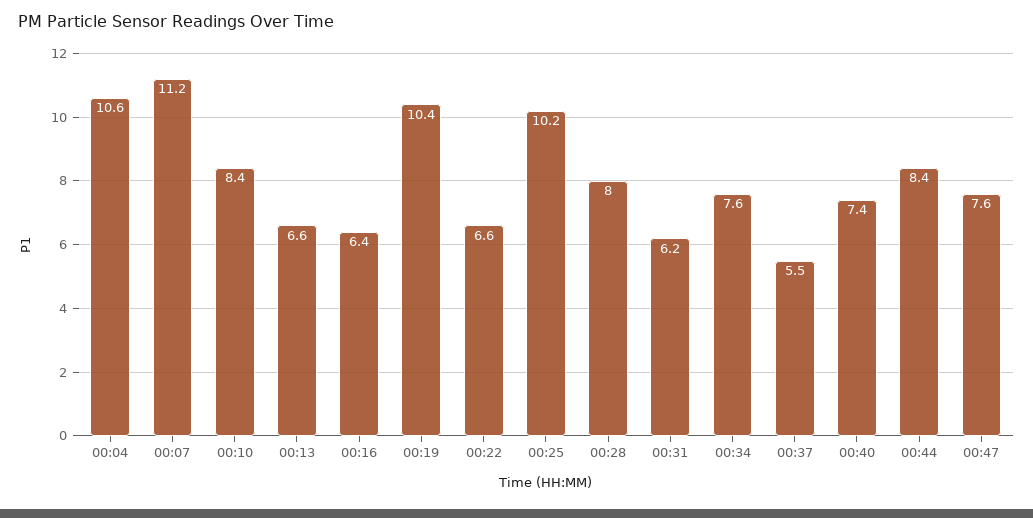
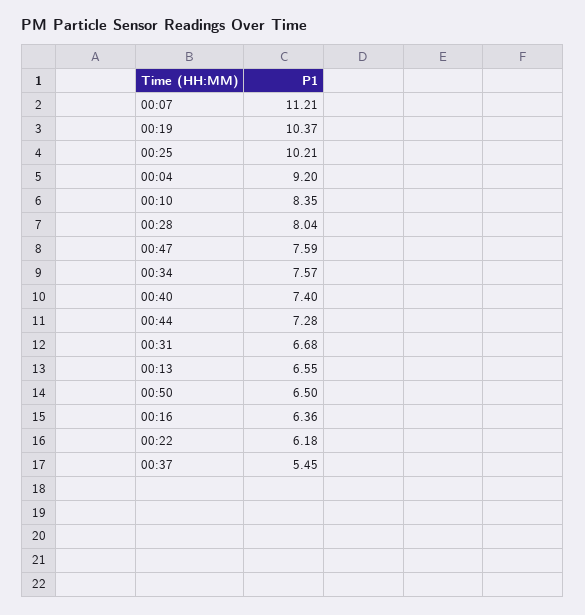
  {
-   "00:04": 10.6,
+   "00:04": 9.2,
    "00:07": 11.21,
    "00:10": 8.35,
    "00:13": 6.55,
    "00:16": 6.36,
    "00:19": 10.37,
-   "00:22": 6.6,
+   "00:22": 6.18,
    "00:25": 10.21,
    "00:28": 8.04,
-   "00:31": 6.2,
+   "00:31": 6.68,
    "00:34": 7.57,
    "00:37": 5.45,
    "00:40": 7.4,
-   "00:44": 8.4,
+   "00:44": 7.28,
-   "00:47": 7.59
+   "00:47": 7.59,
+   "00:50": 6.5
  }

